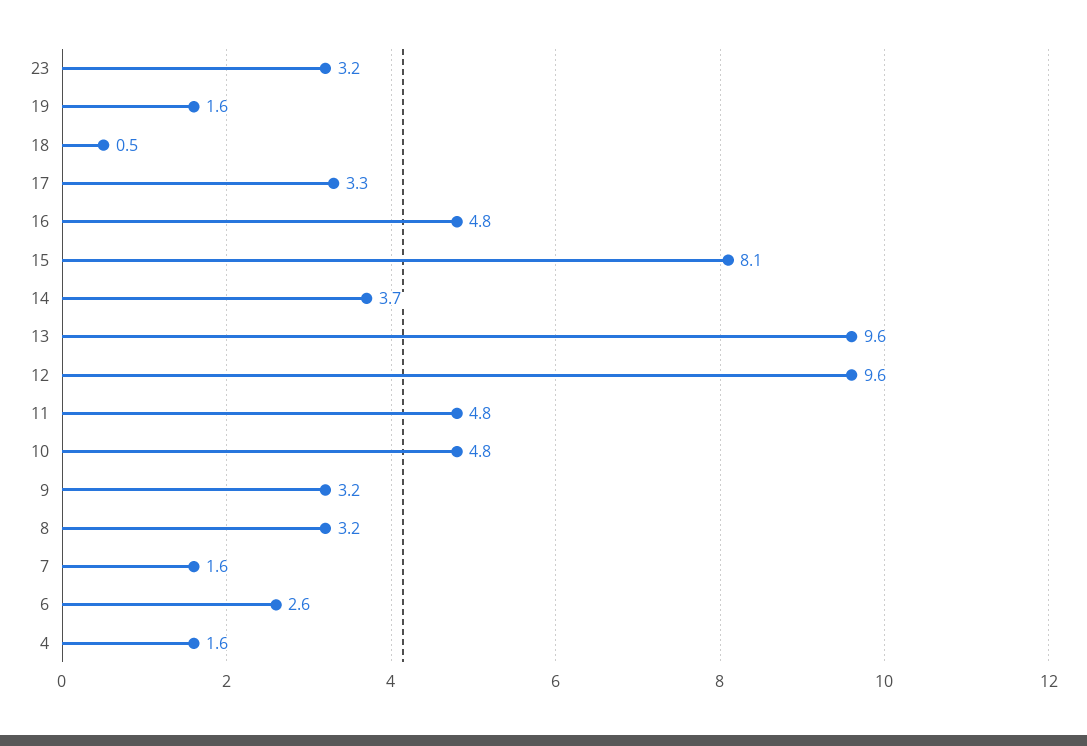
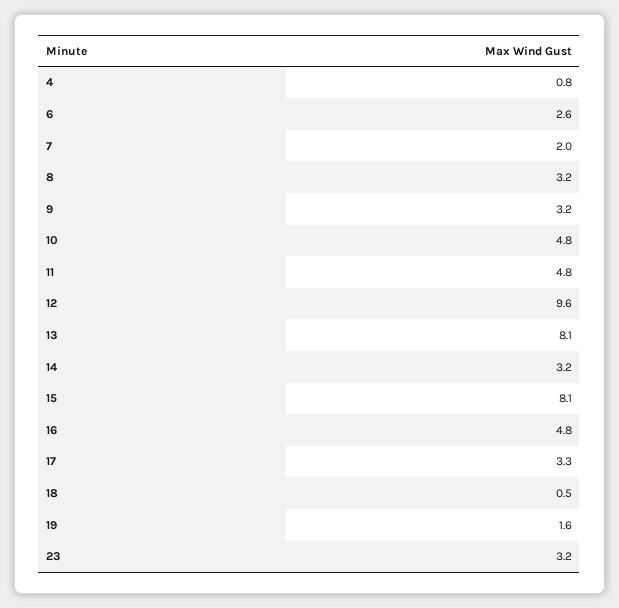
  {
    "23": 3.2,
    "19": 1.6,
    "18": 0.5,
    "17": 3.3,
    "16": 4.8,
    "15": 8.1,
-   "14": 3.7,
+   "14": 3.2,
-   "13": 9.6,
+   "13": 8.1,
    "12": 9.6,
    "11": 4.8,
    "10": 4.8,
    "9": 3.2,
    "8": 3.2,
-   "7": 1.6,
+   "7": 2,
    "6": 2.6,
-   "4": 1.6
+   "4": 0.8
  }

